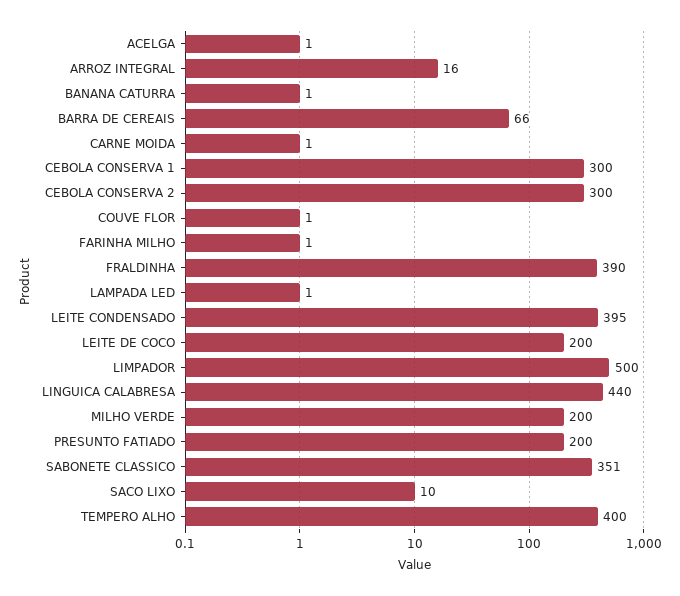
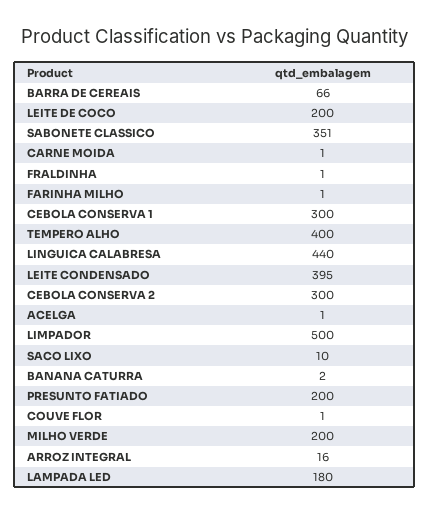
  {
    "ACELGA": 1,
    "ARROZ INTEGRAL": 16,
-   "BANANA CATURRA": 1,
+   "BANANA CATURRA": 2,
    "BARRA DE CEREAIS": 66,
    "CARNE MOIDA": 1,
    "CEBOLA CONSERVA 1": 300,
    "CEBOLA CONSERVA 2": 300,
    "COUVE FLOR": 1,
    "FARINHA MILHO": 1,
-   "FRALDINHA": 390,
+   "FRALDINHA": 1,
-   "LAMPADA LED": 1,
+   "LAMPADA LED": 180,
    "LEITE CONDENSADO": 395,
    "LEITE DE COCO": 200,
    "LIMPADOR": 500,
    "LINGUICA CALABRESA": 440,
    "MILHO VERDE": 200,
    "PRESUNTO FATIADO": 200,
    "SABONETE CLASSICO": 351,
    "SACO LIXO": 10,
    "TEMPERO ALHO": 400
  }

